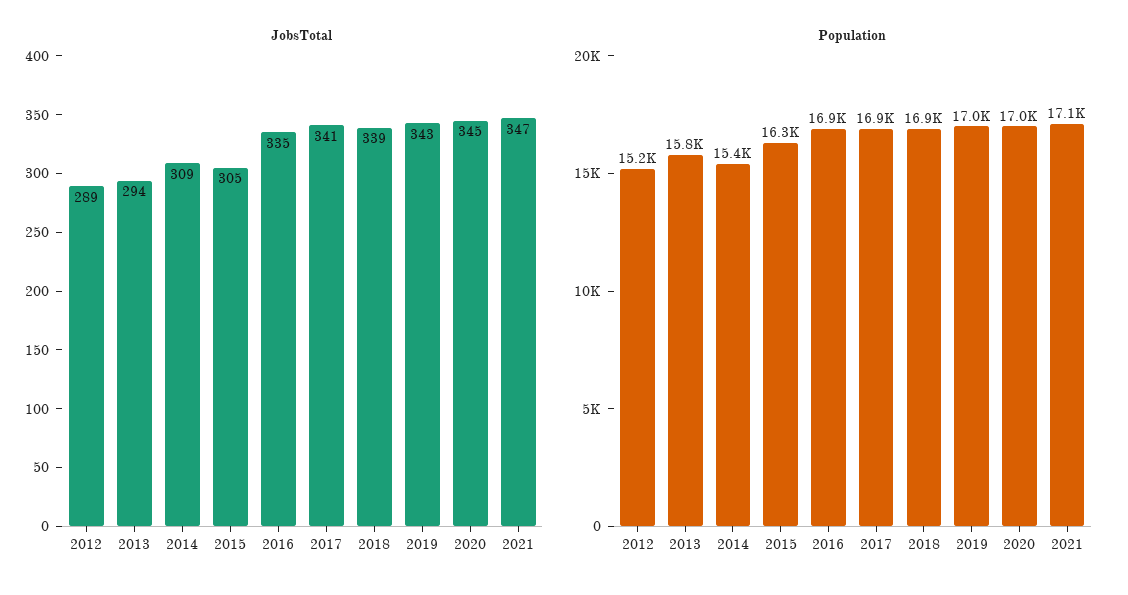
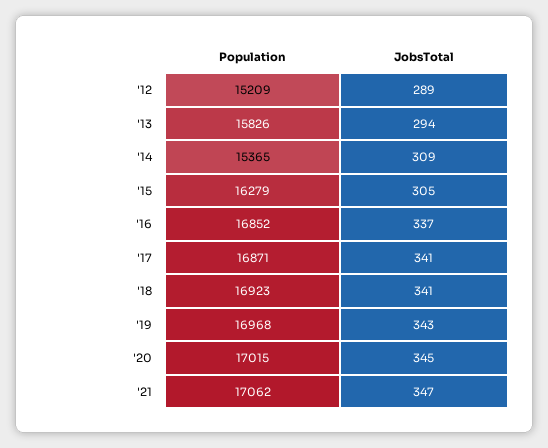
  {
    "JobsTotal": {
      "2012": 289,
      "2013": 294,
      "2014": 309,
      "2015": 305,
-     "2016": 335,
+     "2016": 337,
      "2017": 341,
-     "2018": 339,
+     "2018": 341,
      "2019": 343,
      "2020": 345,
      "2021": 347
    },
    "Population": {
      "2012": 15209,
      "2013": 15826,
      "2014": 15365,
      "2015": 16279,
      "2016": 16852,
      "2017": 16871,
      "2018": 16923,
      "2019": 16968,
      "2020": 17015,
      "2021": 17062
    }
  }

